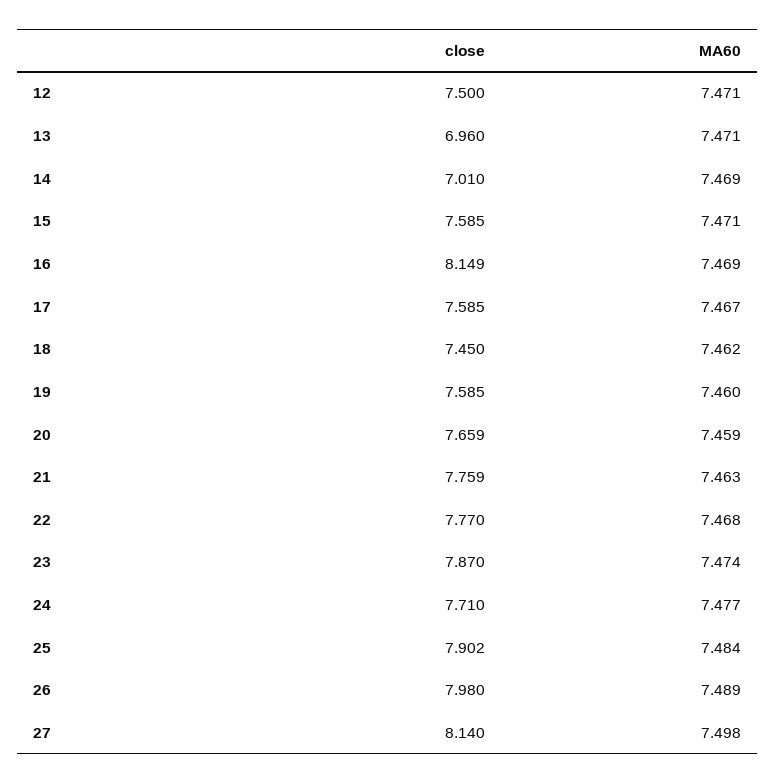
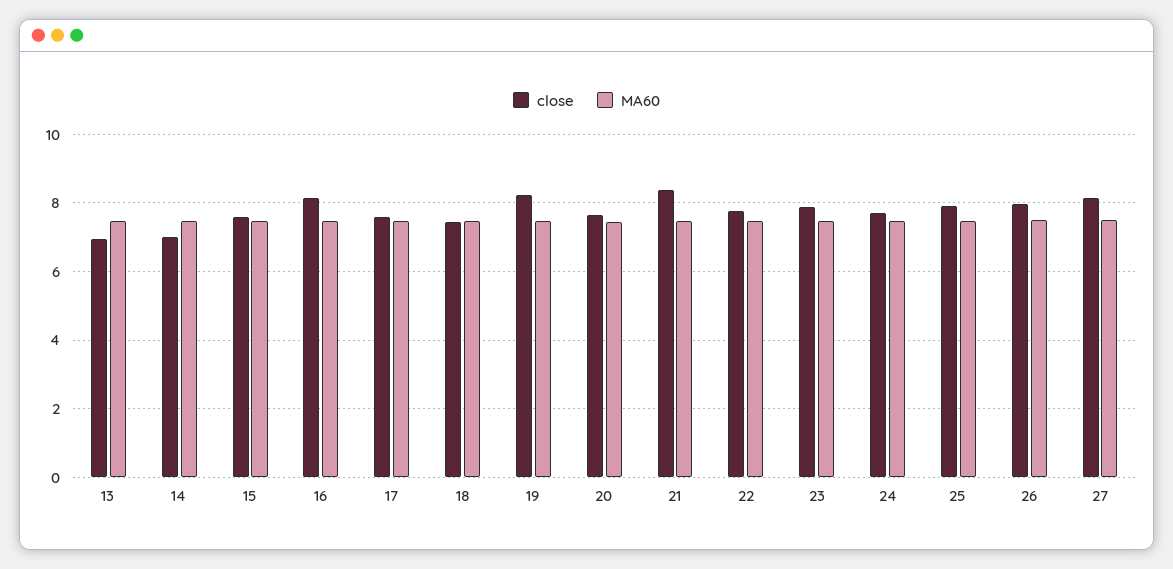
  {
    "close": {
-     "12": 7.5,
      "13": 6.96,
      "14": 7.01,
      "15": 7.585,
      "16": 8.149,
      "17": 7.585,
      "18": 7.45,
-     "19": 7.585,
+     "19": 8.2,
      "20": 7.659,
-     "21": 7.759,
+     "21": 8.4,
      "22": 7.77,
      "23": 7.87,
      "24": 7.71,
      "25": 7.902,
      "26": 7.98,
      "27": 8.14
    },
    "MA60": {
-     "12": 7.471,
      "13": 7.471,
      "14": 7.469,
      "15": 7.471,
      "16": 7.469,
      "17": 7.467,
      "18": 7.462,
      "19": 7.46,
      "20": 7.459,
      "21": 7.463,
      "22": 7.468,
      "23": 7.474,
      "24": 7.477,
      "25": 7.484,
      "26": 7.489,
      "27": 7.498
    }
  }

